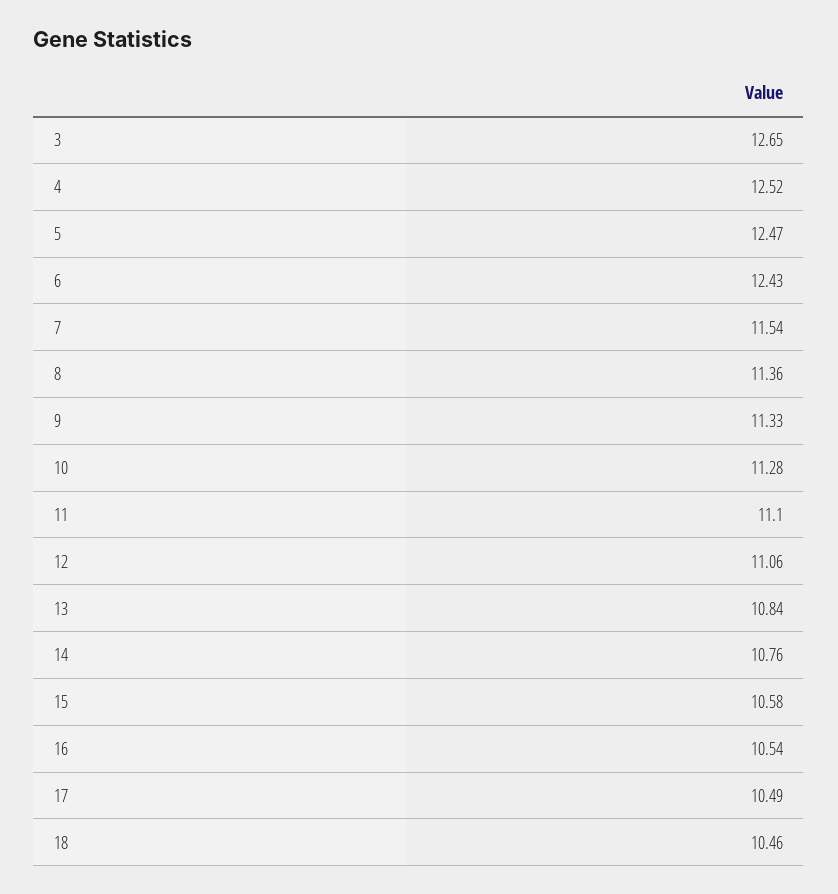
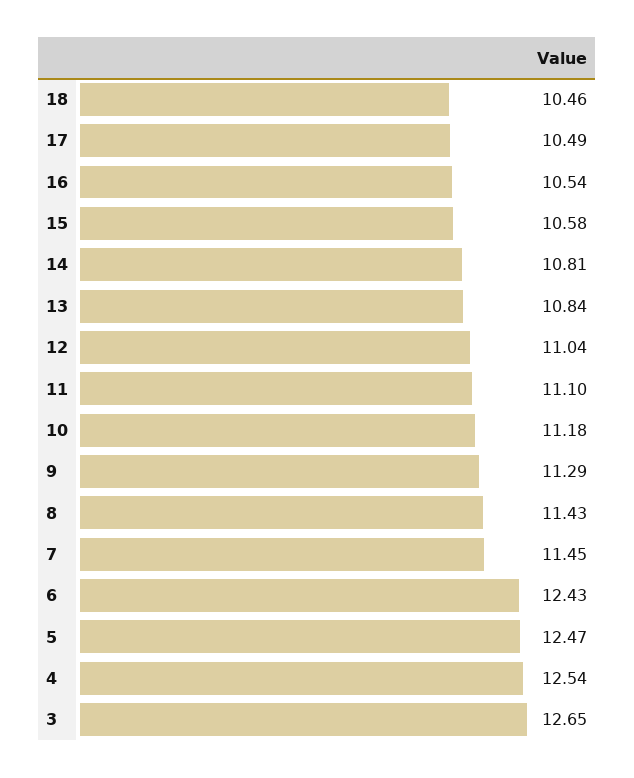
  {
    "3": 12.65,
-   "4": 12.52,
+   "4": 12.54,
    "5": 12.47,
    "6": 12.43,
-   "7": 11.54,
+   "7": 11.45,
-   "8": 11.36,
+   "8": 11.43,
-   "9": 11.33,
+   "9": 11.29,
-   "10": 11.28,
+   "10": 11.18,
    "11": 11.1,
-   "12": 11.06,
+   "12": 11.04,
    "13": 10.84,
-   "14": 10.76,
+   "14": 10.81,
    "15": 10.58,
    "16": 10.54,
    "17": 10.49,
    "18": 10.46
  }

